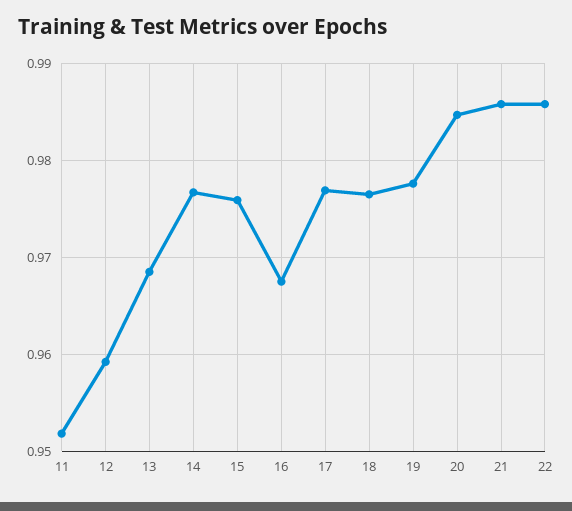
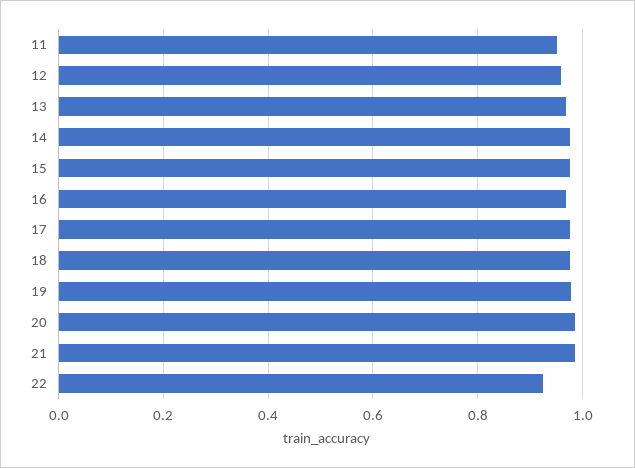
  {
    "11": 0.952,
    "12": 0.959,
    "13": 0.969,
    "14": 0.977,
    "15": 0.976,
    "16": 0.968,
    "17": 0.977,
    "18": 0.977,
    "19": 0.978,
    "20": 0.985,
    "21": 0.986,
-   "22": 0.986
+   "22": 0.92
  }

